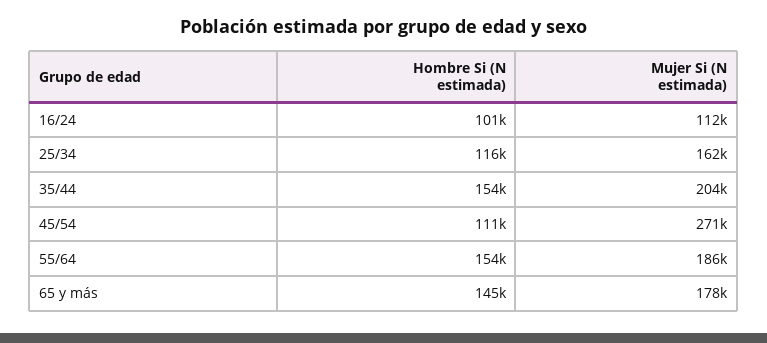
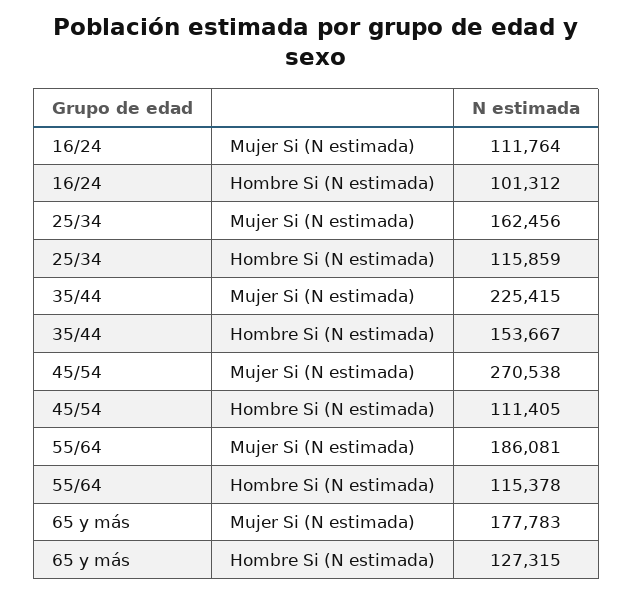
  {
    "Hombre Si (N estimada)": {
      "16/24": 101312,
      "25/34": 115859,
      "35/44": 153667,
      "45/54": 111405,
-     "55/64": 154000,
+     "55/64": 115378,
-     "65 y más": 145000
+     "65 y más": 127315
    },
    "Mujer Si (N estimada)": {
      "16/24": 111764,
      "25/34": 162456,
-     "35/44": 204000,
+     "35/44": 225415,
      "45/54": 270538,
      "55/64": 186081,
      "65 y más": 177783
    }
  }

